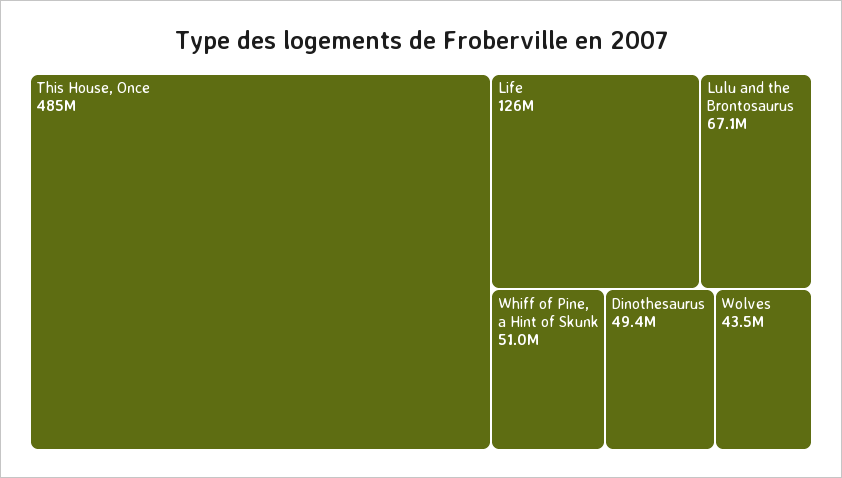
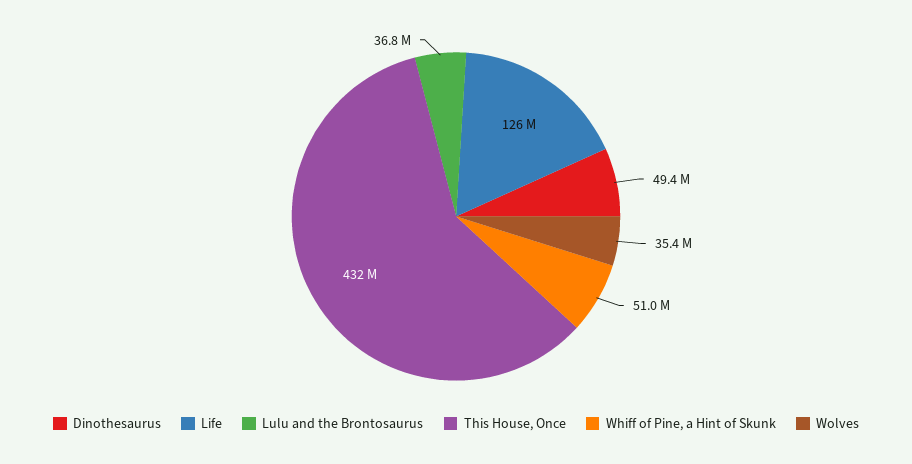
  {
-   "This House, Once": 485000000,
+   "This House, Once": 432000000,
    "Life": 126000000,
-   "Lulu and the Brontosaurus": 67100000,
+   "Lulu and the Brontosaurus": 36800000,
    "Whiff of Pine, a Hint of Skunk": 51000000,
    "Dinothesaurus": 49400000,
-   "Wolves": 43500000
+   "Wolves": 35400000
  }

